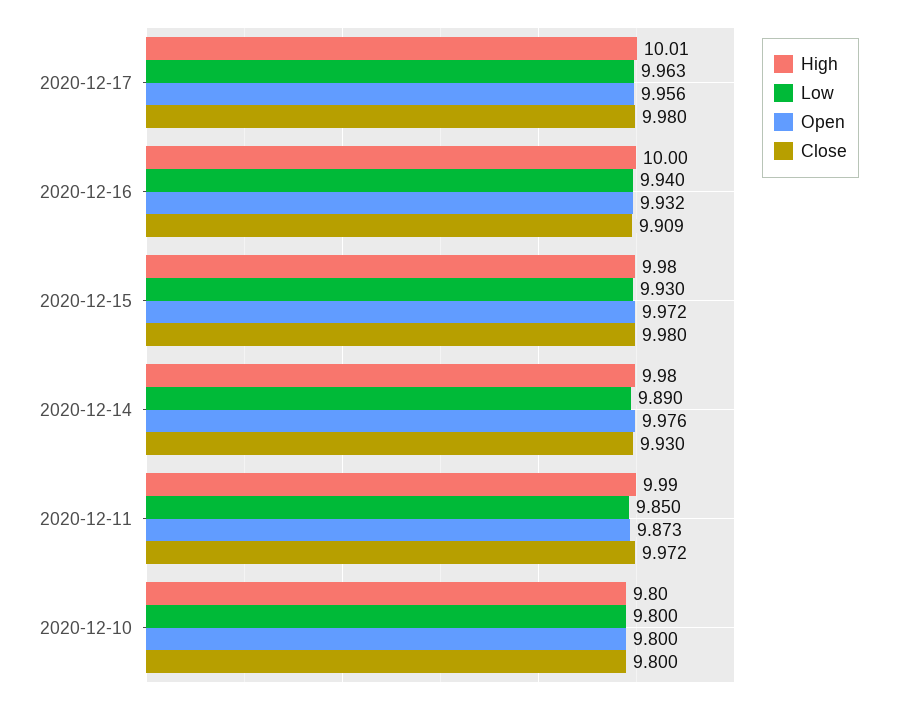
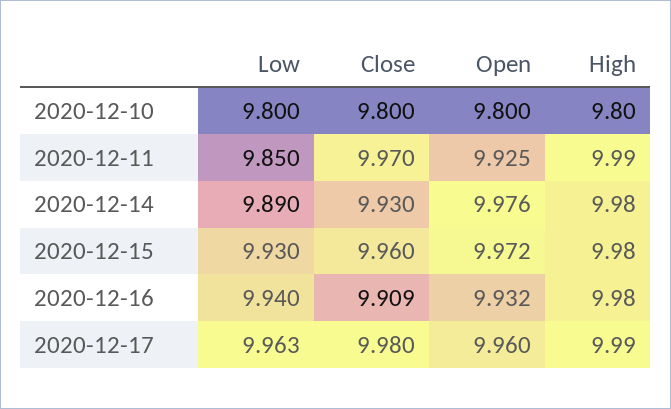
  {
    "High": {
-     "2020-12-17": 10.01,
+     "2020-12-17": 9.99,
-     "2020-12-16": 10,
+     "2020-12-16": 9.98,
      "2020-12-15": 9.98,
      "2020-12-14": 9.98,
      "2020-12-11": 9.99,
      "2020-12-10": 9.8
    },
    "Low": {
      "2020-12-17": 9.963,
      "2020-12-16": 9.94,
      "2020-12-15": 9.93,
      "2020-12-14": 9.89,
      "2020-12-11": 9.85,
      "2020-12-10": 9.8
    },
    "Open": {
-     "2020-12-17": 9.956,
+     "2020-12-17": 9.96,
      "2020-12-16": 9.932,
      "2020-12-15": 9.972,
      "2020-12-14": 9.976,
-     "2020-12-11": 9.873,
+     "2020-12-11": 9.925,
      "2020-12-10": 9.8
    },
    "Close": {
      "2020-12-17": 9.98,
      "2020-12-16": 9.909,
-     "2020-12-15": 9.98,
+     "2020-12-15": 9.96,
      "2020-12-14": 9.93,
-     "2020-12-11": 9.972,
+     "2020-12-11": 9.97,
      "2020-12-10": 9.8
    }
  }

